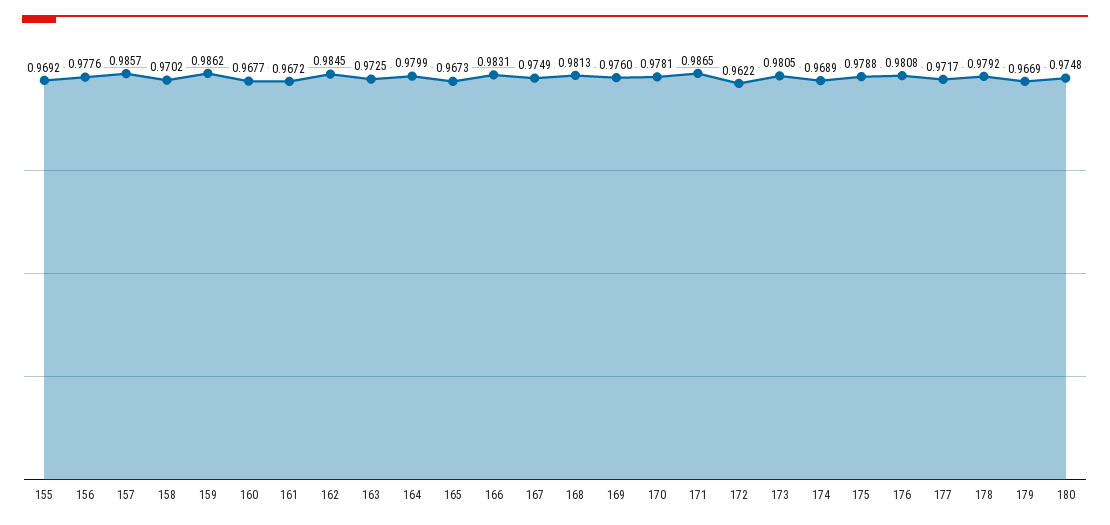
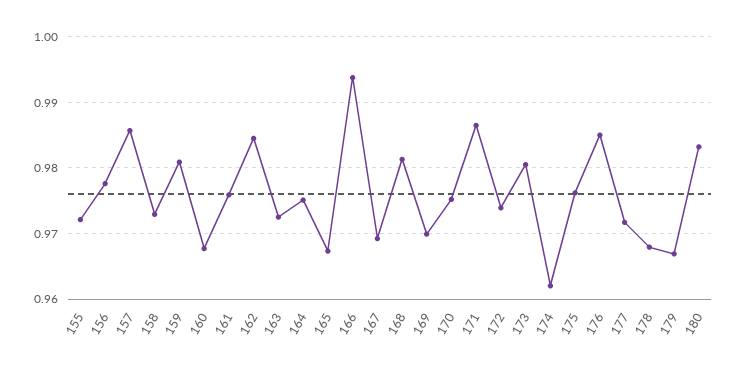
  {
-   "155": 0.9692,
+   "155": 0.972,
    "156": 0.9776,
    "157": 0.9857,
-   "158": 0.9702,
+   "158": 0.973,
-   "159": 0.9862,
+   "159": 0.981,
    "160": 0.9677,
-   "161": 0.9672,
+   "161": 0.976,
    "162": 0.9845,
    "163": 0.9725,
-   "164": 0.9799,
+   "164": 0.975,
    "165": 0.9673,
-   "166": 0.9831,
+   "166": 0.994,
-   "167": 0.9749,
+   "167": 0.969,
    "168": 0.9813,
-   "169": 0.976,
+   "169": 0.97,
-   "170": 0.9781,
+   "170": 0.975,
    "171": 0.9865,
-   "172": 0.9622,
+   "172": 0.974,
    "173": 0.9805,
-   "174": 0.9689,
+   "174": 0.962,
-   "175": 0.9788,
+   "175": 0.976,
-   "176": 0.9808,
+   "176": 0.985,
    "177": 0.9717,
-   "178": 0.9792,
+   "178": 0.968,
    "179": 0.9669,
-   "180": 0.9748
+   "180": 0.983
  }

